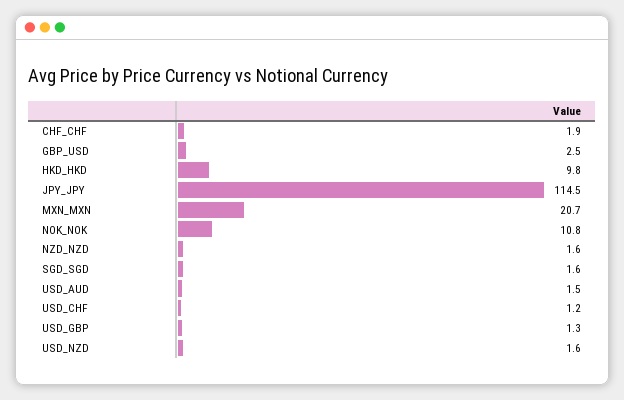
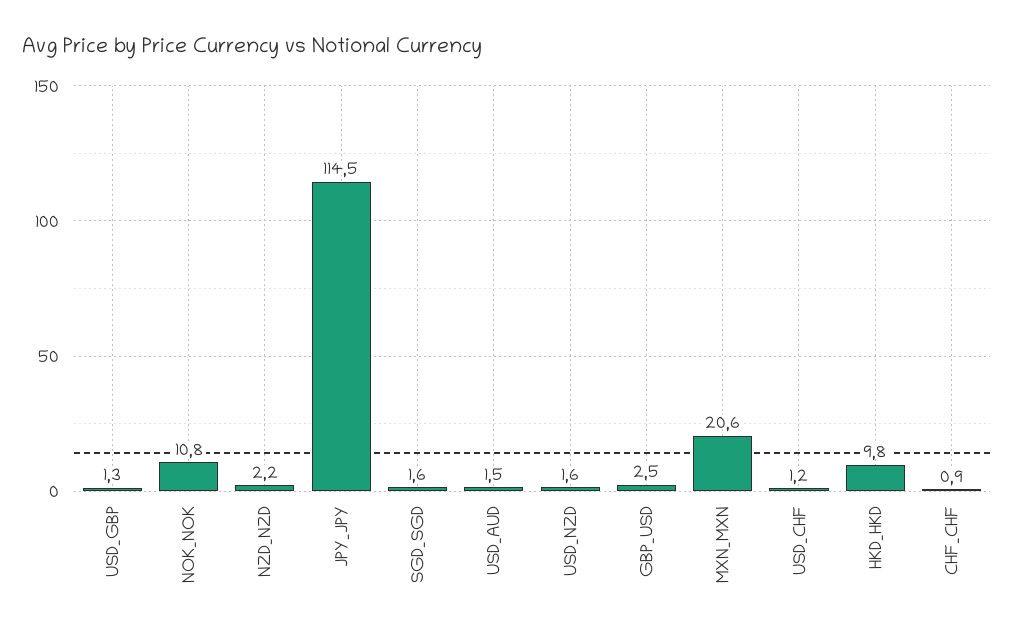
  {
-   "CHF_CHF": 1.9,
+   "CHF_CHF": 0.9,
    "GBP_USD": 2.5,
    "HKD_HKD": 9.8,
    "JPY_JPY": 114.5,
-   "MXN_MXN": 20.7,
+   "MXN_MXN": 20.6,
    "NOK_NOK": 10.8,
-   "NZD_NZD": 1.6,
+   "NZD_NZD": 2.2,
    "SGD_SGD": 1.6,
    "USD_AUD": 1.5,
    "USD_CHF": 1.2,
    "USD_GBP": 1.3,
    "USD_NZD": 1.6
  }

